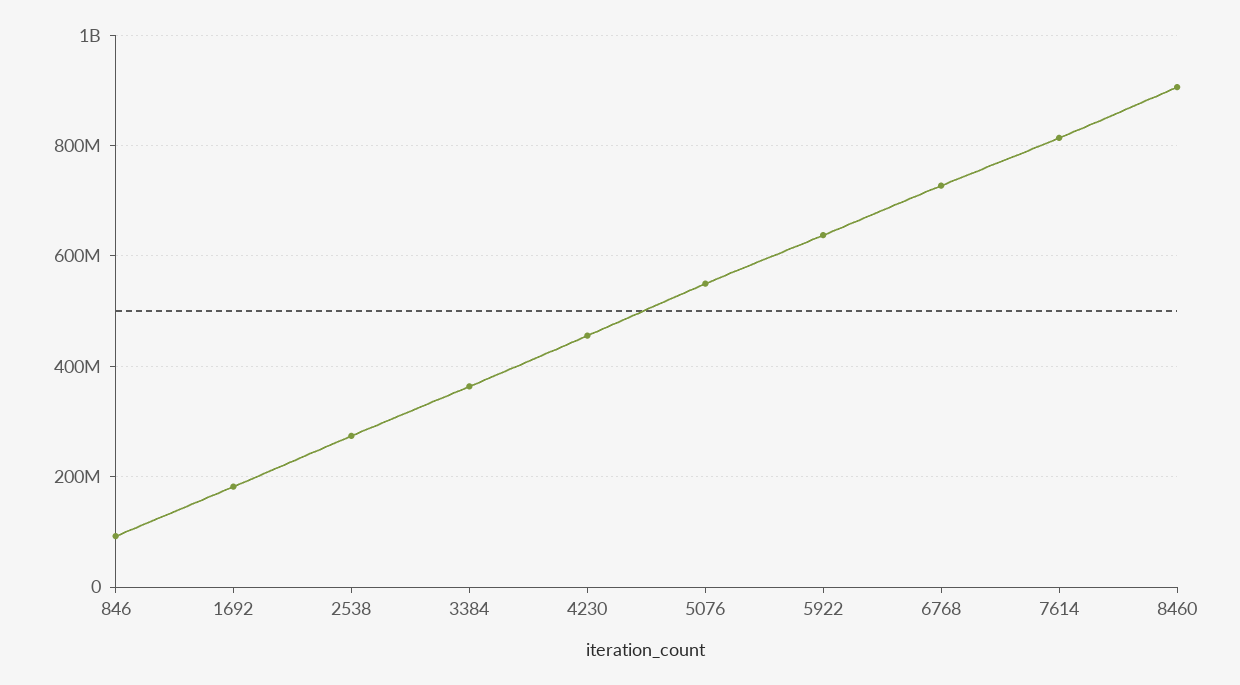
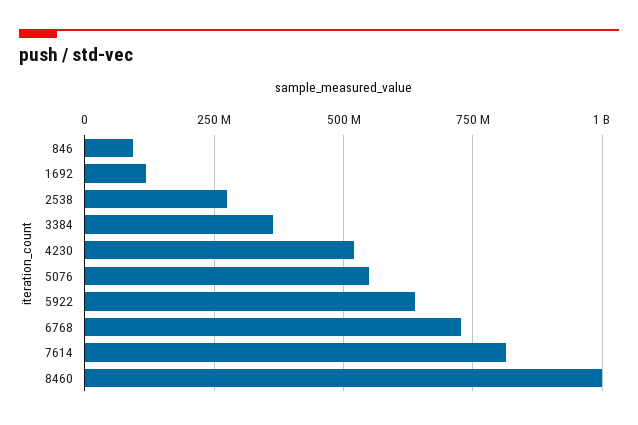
  {
    "846": 100000000,
-   "1692": 180000000,
+   "1692": 125000000,
    "2538": 280000000,
    "3384": 360000000,
-   "4230": 460000000,
+   "4230": 525000000,
    "5076": 540000000,
    "5922": 640000000,
    "6768": 720000000,
    "7614": 820000000,
-   "8460": 900000000
+   "8460": 1000000000
  }

